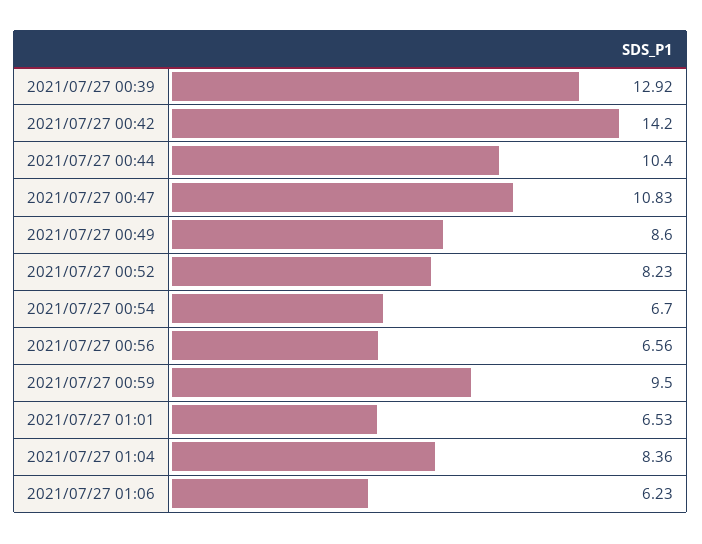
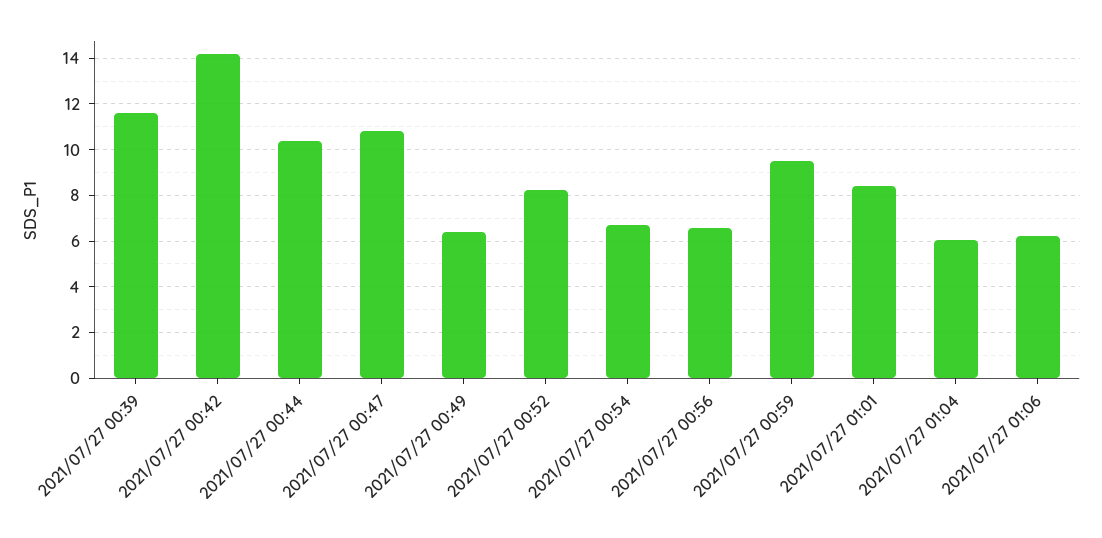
  {
-   "2021/07/27 00:39": 12.92,
+   "2021/07/27 00:39": 11.5,
    "2021/07/27 00:42": 14.2,
    "2021/07/27 00:44": 10.4,
    "2021/07/27 00:47": 10.83,
-   "2021/07/27 00:49": 8.6,
+   "2021/07/27 00:49": 6.5,
    "2021/07/27 00:52": 8.23,
    "2021/07/27 00:54": 6.7,
    "2021/07/27 00:56": 6.56,
    "2021/07/27 00:59": 9.5,
-   "2021/07/27 01:01": 6.53,
+   "2021/07/27 01:01": 8.5,
-   "2021/07/27 01:04": 8.36,
+   "2021/07/27 01:04": 6,
    "2021/07/27 01:06": 6.23
  }

